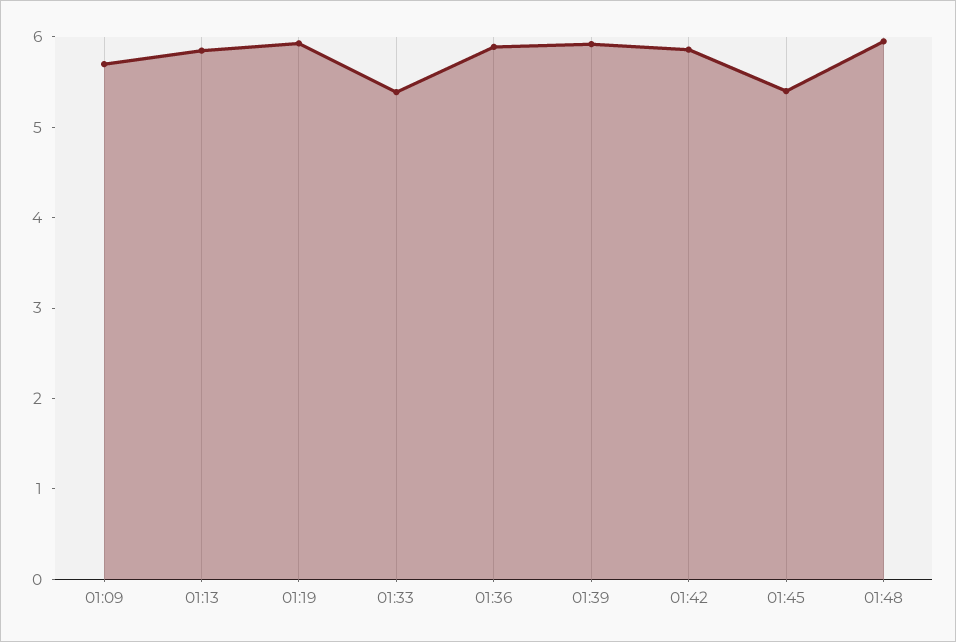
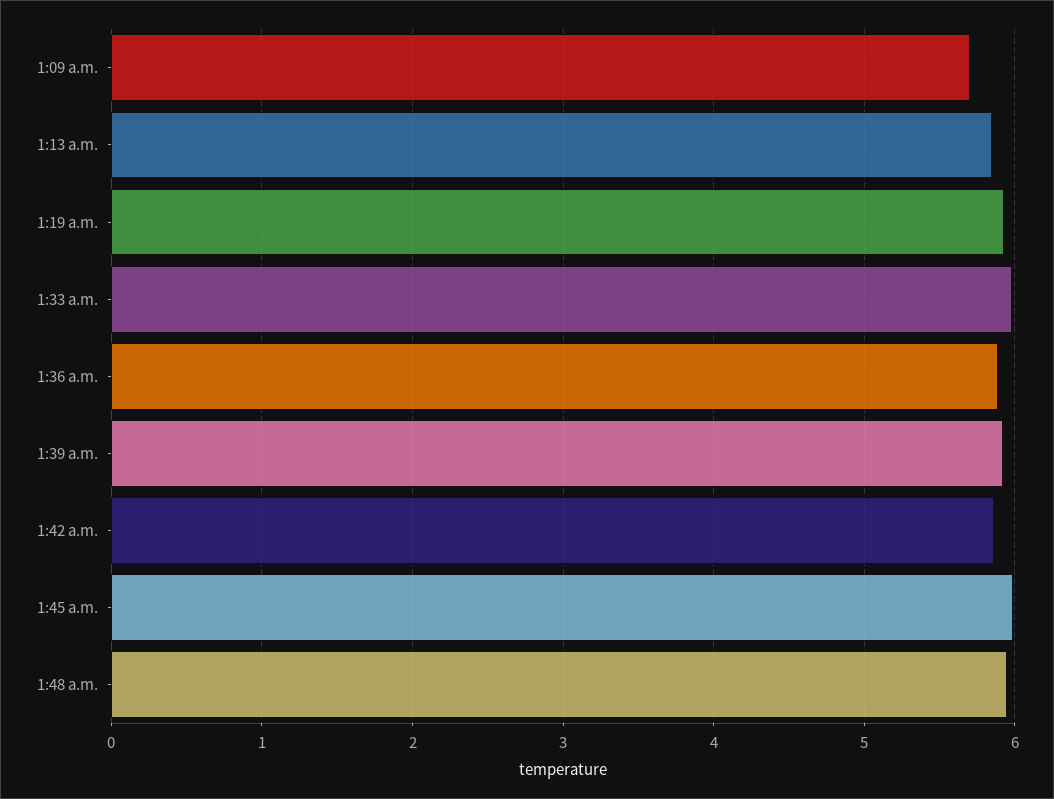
  {
    "01:09": 5.7,
    "01:13": 5.9,
    "01:19": 5.9,
-   "01:33": 5.4,
+   "01:33": 6,
    "01:36": 5.9,
    "01:39": 5.9,
    "01:42": 5.9,
-   "01:45": 5.4,
+   "01:45": 6,
    "01:48": 6
  }

